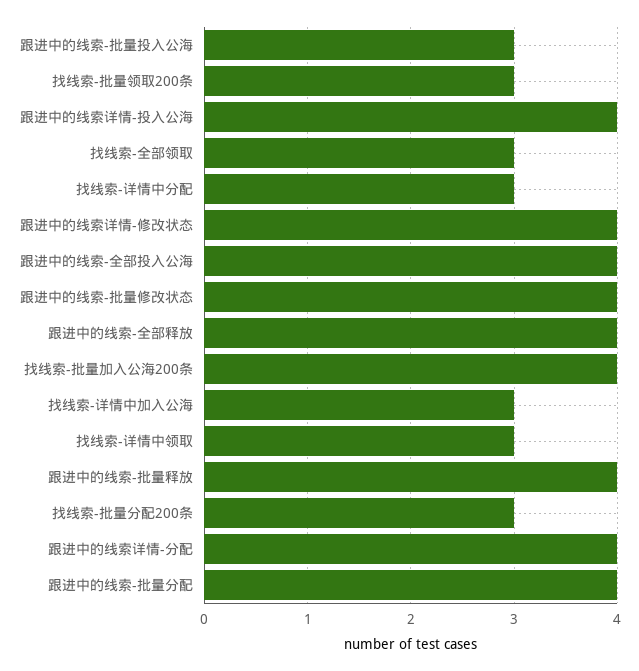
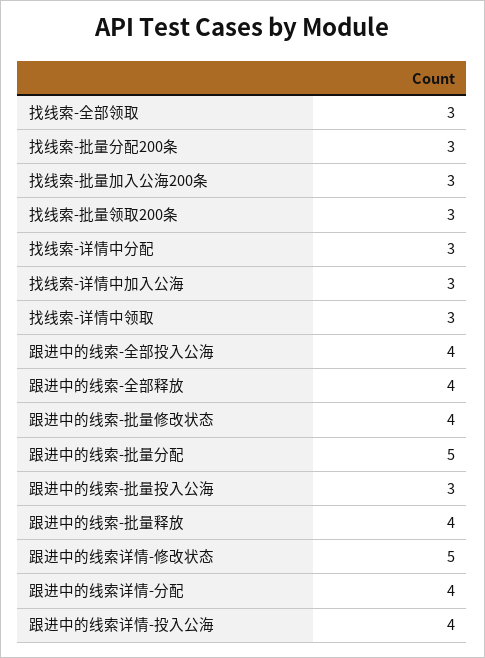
  {
    "跟进中的线索-批量投入公海": 3,
    "找线索-批量领取200条": 3,
    "跟进中的线索详情-投入公海": 4,
    "找线索-全部领取": 3,
    "找线索-详情中分配": 3,
-   "跟进中的线索详情-修改状态": 4,
+   "跟进中的线索详情-修改状态": 5,
    "跟进中的线索-全部投入公海": 4,
    "跟进中的线索-批量修改状态": 4,
    "跟进中的线索-全部释放": 4,
-   "找线索-批量加入公海200条": 4,
+   "找线索-批量加入公海200条": 3,
    "找线索-详情中加入公海": 3,
    "找线索-详情中领取": 3,
    "跟进中的线索-批量释放": 4,
    "找线索-批量分配200条": 3,
    "跟进中的线索详情-分配": 4,
-   "跟进中的线索-批量分配": 4
+   "跟进中的线索-批量分配": 5
  }

